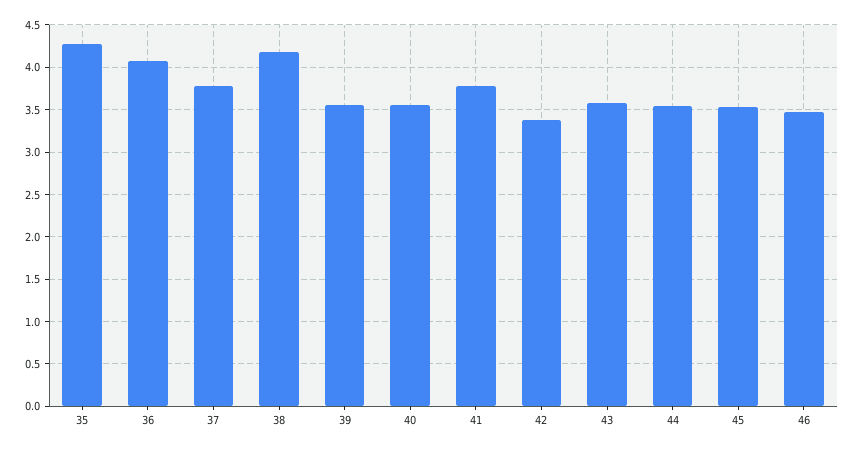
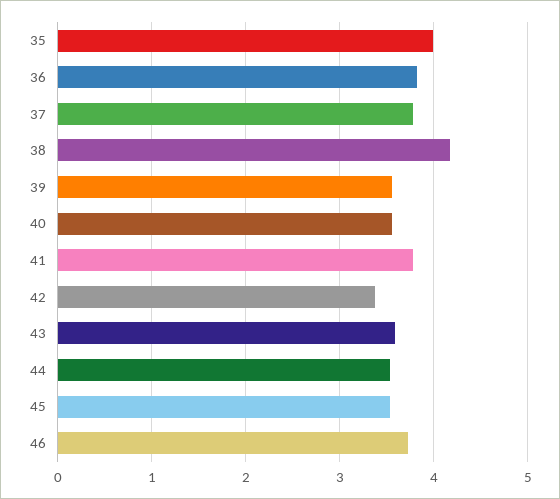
  {
-   "35": 4.3,
+   "35": 4,
-   "36": 4.1,
+   "36": 3.8,
    "37": 3.8,
    "38": 4.2,
    "39": 3.6,
    "40": 3.6,
    "41": 3.8,
    "42": 3.4,
    "43": 3.6,
    "44": 3.5,
    "45": 3.5,
-   "46": 3.5
+   "46": 3.7
  }

